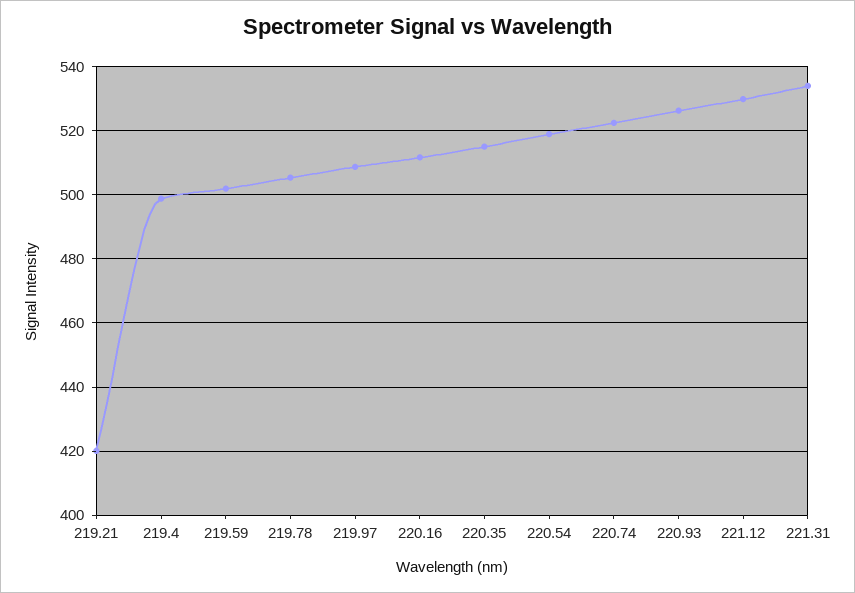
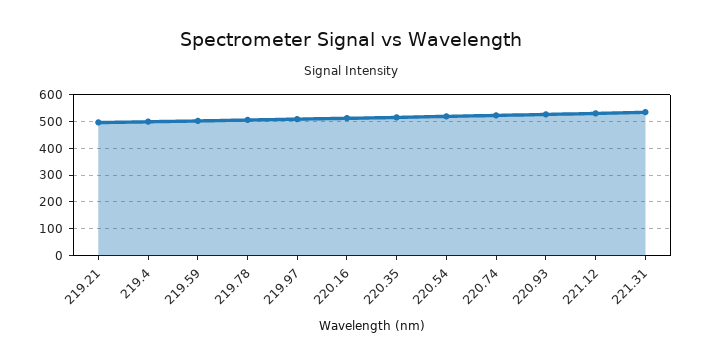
  {
-   "219.21": 420,
+   "219.21": 500,
    "219.4": 498,
    "219.59": 502,
    "219.78": 506,
    "219.97": 508,
    "220.16": 512,
    "220.35": 516,
    "220.54": 518,
    "220.74": 522,
    "220.93": 526,
    "221.12": 530,
    "221.31": 534
  }

